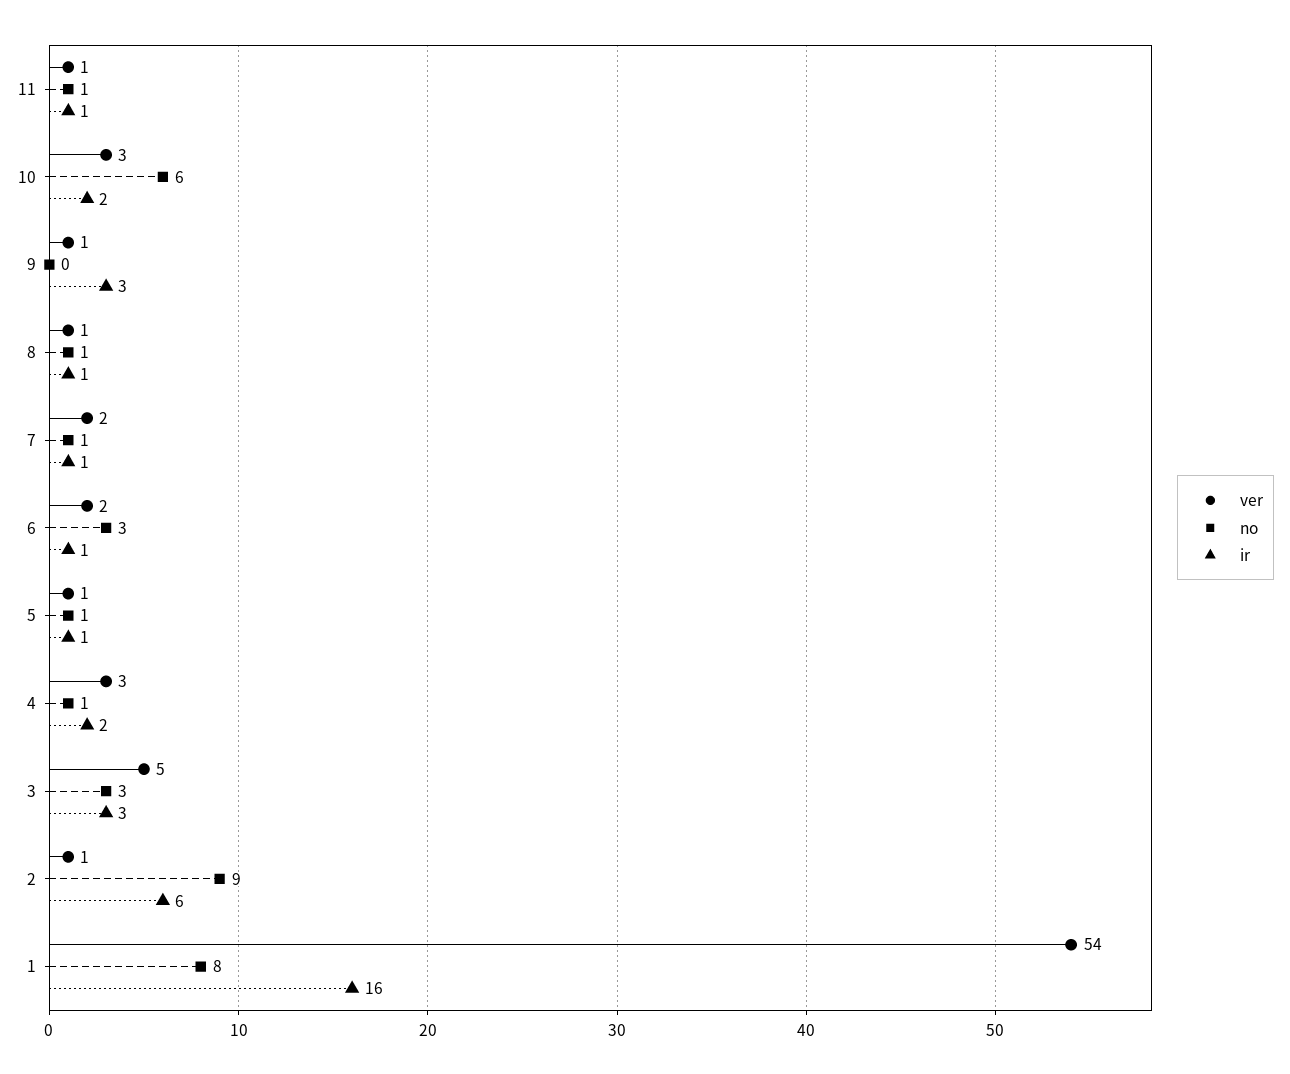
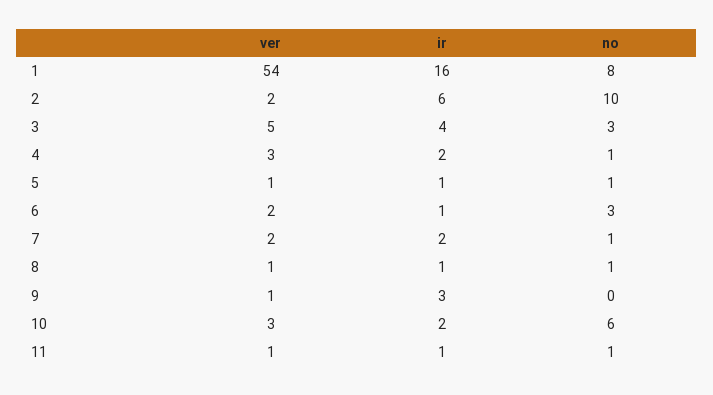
  {
    "ver": {
      "11": 1,
      "10": 3,
      "9": 1,
      "8": 1,
      "7": 2,
      "6": 2,
      "5": 1,
      "4": 3,
      "3": 5,
-     "2": 1,
+     "2": 2,
      "1": 54
    },
    "no": {
      "11": 1,
      "10": 6,
      "9": 0,
      "8": 1,
      "7": 1,
      "6": 3,
      "5": 1,
      "4": 1,
      "3": 3,
-     "2": 9,
+     "2": 10,
      "1": 8
    },
    "ir": {
      "11": 1,
      "10": 2,
      "9": 3,
      "8": 1,
-     "7": 1,
+     "7": 2,
      "6": 1,
      "5": 1,
      "4": 2,
-     "3": 3,
+     "3": 4,
      "2": 6,
      "1": 16
    }
  }

